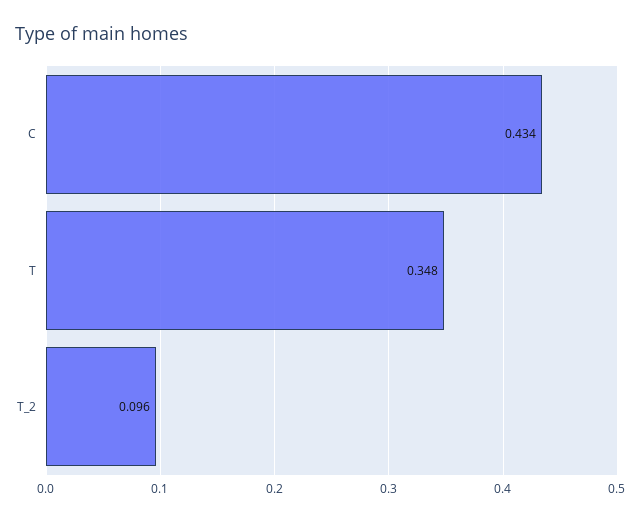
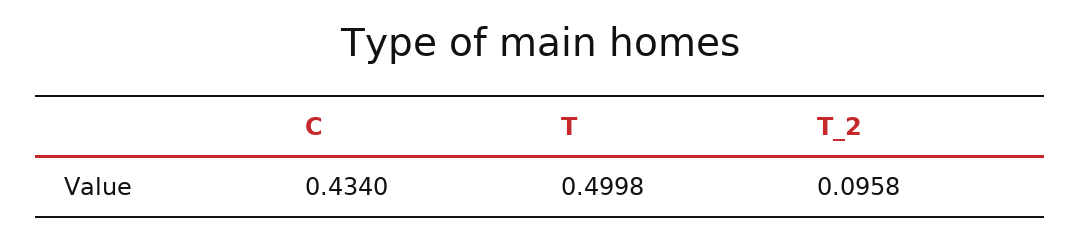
  {
    "C": 0.434,
-   "T": 0.348,
+   "T": 0.4998,
    "T_2": 0.0958
  }

